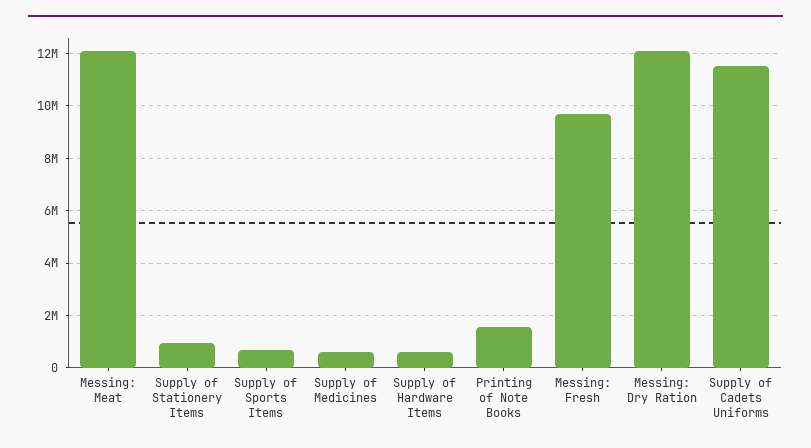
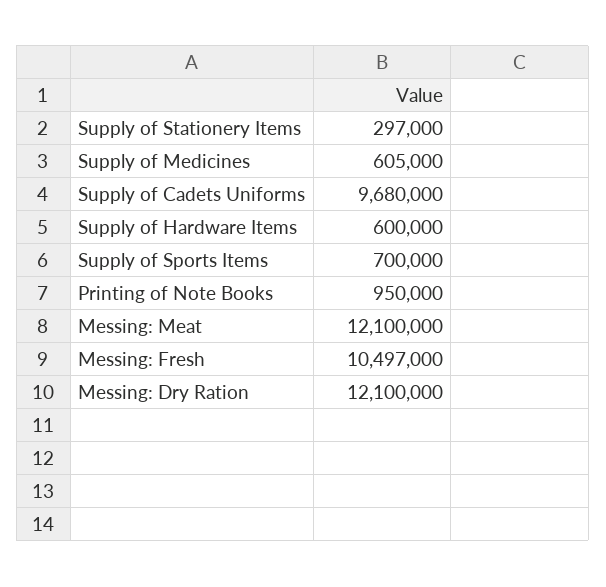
  {
    "Messing: Meat": 12100000,
-   "Supply of Stationery Items": 1000000,
+   "Supply of Stationery Items": 297000,
    "Supply of Sports Items": 700000,
    "Supply of Medicines": 605000,
    "Supply of Hardware Items": 600000,
-   "Printing of Note Books": 1500000,
+   "Printing of Note Books": 950000,
-   "Messing: Fresh": 9750000,
+   "Messing: Fresh": 10497000,
    "Messing: Dry Ration": 12100000,
-   "Supply of Cadets Uniforms": 11500000
+   "Supply of Cadets Uniforms": 9680000
  }

